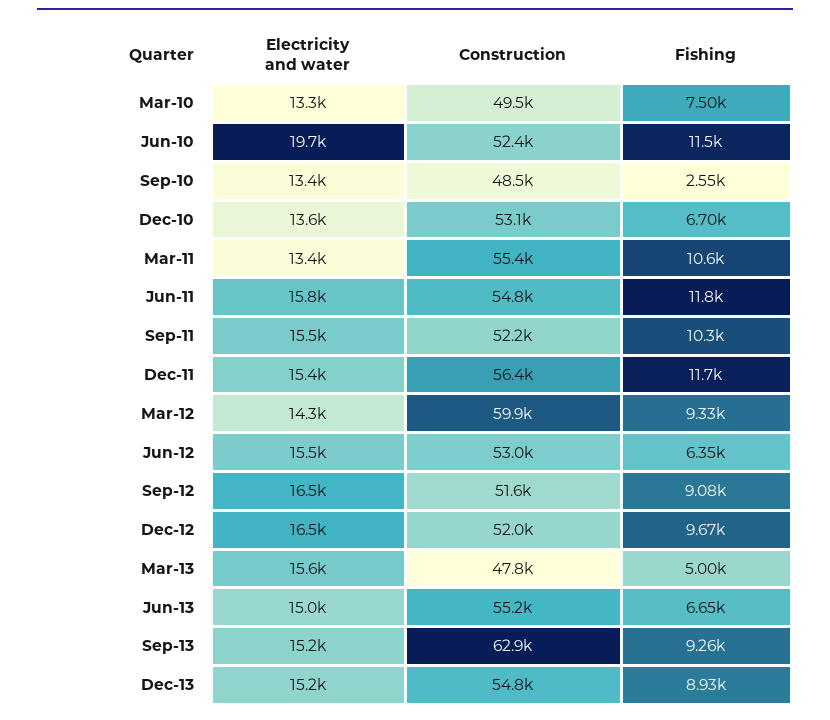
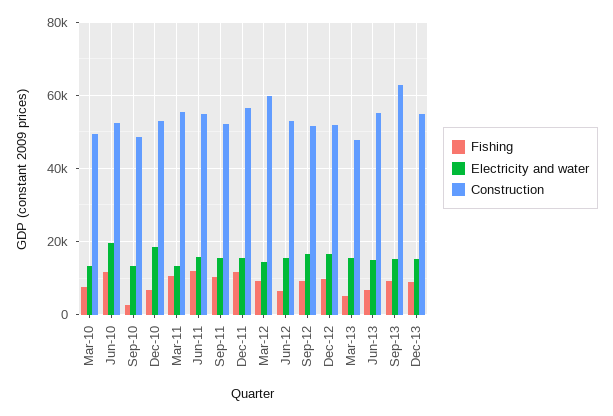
  {
    "Electricity and water": {
      "Mar-10": 13300,
      "Jun-10": 19700,
      "Sep-10": 13400,
-     "Dec-10": 13600,
+     "Dec-10": 18000,
      "Mar-11": 13400,
      "Jun-11": 15800,
      "Sep-11": 15500,
      "Dec-11": 15400,
      "Mar-12": 14300,
      "Jun-12": 15500,
      "Sep-12": 16500,
      "Dec-12": 16500,
      "Mar-13": 15600,
      "Jun-13": 15000,
      "Sep-13": 15200,
      "Dec-13": 15200
    },
    "Construction": {
      "Mar-10": 49500,
      "Jun-10": 52400,
      "Sep-10": 48500,
      "Dec-10": 53100,
      "Mar-11": 55400,
      "Jun-11": 54800,
      "Sep-11": 52200,
      "Dec-11": 56400,
      "Mar-12": 59900,
      "Jun-12": 53000,
      "Sep-12": 51600,
      "Dec-12": 52000,
      "Mar-13": 47800,
      "Jun-13": 55200,
      "Sep-13": 62900,
      "Dec-13": 54800
    },
    "Fishing": {
      "Mar-10": 7500,
      "Jun-10": 11500,
      "Sep-10": 2550,
      "Dec-10": 6700,
      "Mar-11": 10600,
      "Jun-11": 11800,
      "Sep-11": 10300,
      "Dec-11": 11700,
      "Mar-12": 9330,
      "Jun-12": 6350,
      "Sep-12": 9080,
      "Dec-12": 9670,
      "Mar-13": 5000,
      "Jun-13": 6650,
      "Sep-13": 9260,
      "Dec-13": 8930
    }
  }

